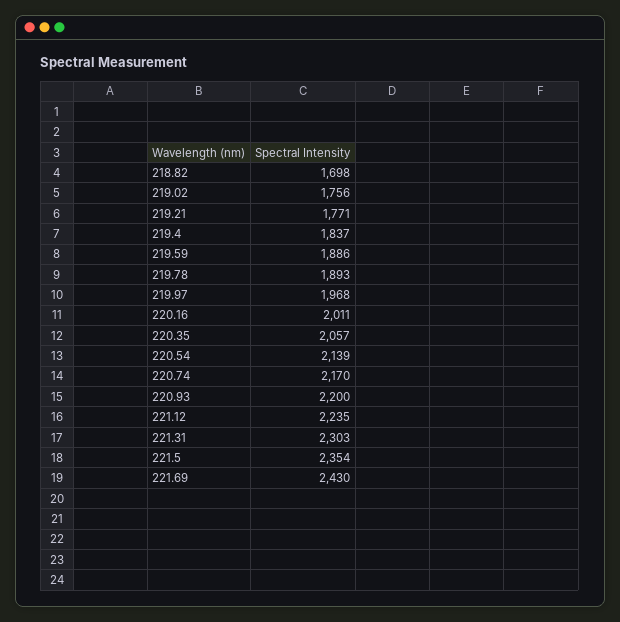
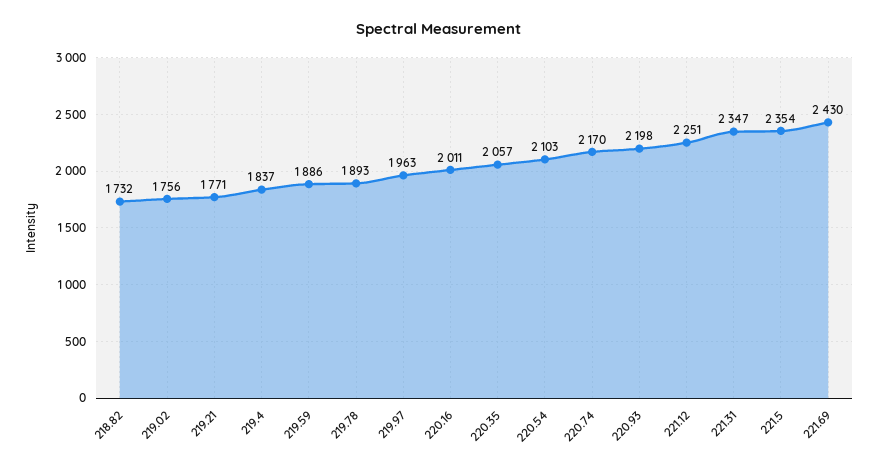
  {
-   "218.82": 1698,
+   "218.82": 1732,
    "219.02": 1756,
    "219.21": 1771,
    "219.4": 1837,
    "219.59": 1886,
    "219.78": 1893,
-   "219.97": 1968,
+   "219.97": 1963,
    "220.16": 2011,
    "220.35": 2057,
-   "220.54": 2139,
+   "220.54": 2103,
    "220.74": 2170,
-   "220.93": 2200,
+   "220.93": 2198,
-   "221.12": 2235,
+   "221.12": 2251,
-   "221.31": 2303,
+   "221.31": 2347,
    "221.5": 2354,
    "221.69": 2430
  }

